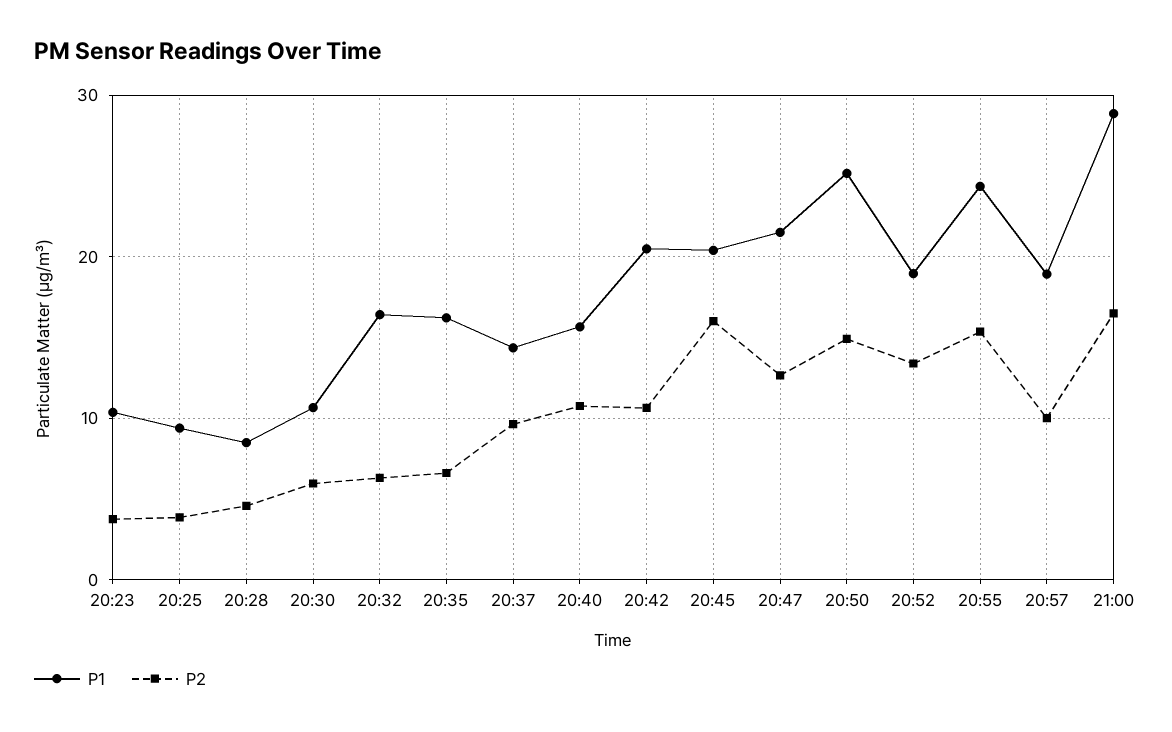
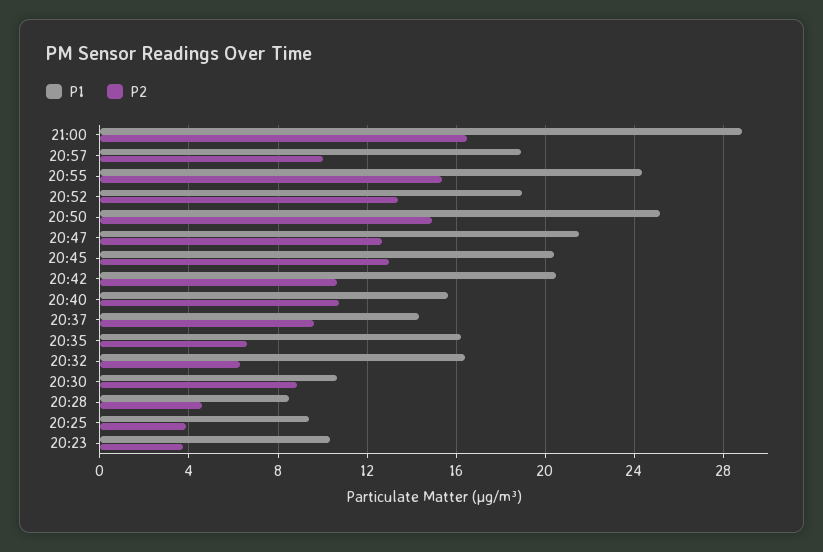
  {
    "P1": {
      "20:23": 10.5,
      "20:25": 9.5,
      "20:28": 8.5,
      "20:30": 10.5,
      "20:32": 16.5,
      "20:35": 16,
      "20:37": 14.5,
      "20:40": 15.5,
      "20:42": 20.5,
      "20:45": 20.5,
      "20:47": 21.5,
      "20:50": 25,
      "20:52": 19,
      "20:55": 24.5,
      "20:57": 19,
      "21:00": 29
    },
    "P2": {
      "20:23": 4,
      "20:25": 4,
      "20:28": 4.5,
-     "20:30": 6,
+     "20:30": 9,
      "20:32": 6.5,
      "20:35": 6.5,
      "20:37": 9.5,
      "20:40": 11,
      "20:42": 10.5,
-     "20:45": 16,
+     "20:45": 13,
      "20:47": 12.5,
      "20:50": 15,
      "20:52": 13.5,
      "20:55": 15.5,
      "20:57": 10,
      "21:00": 16.5
    }
  }

